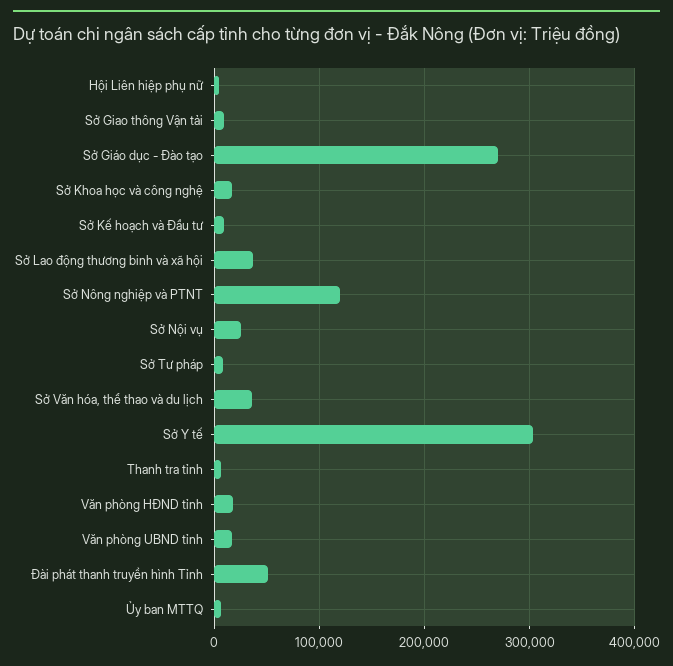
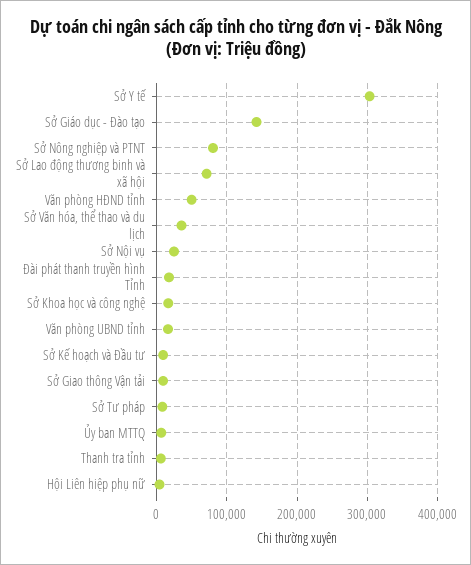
  {
    "Hội Liên hiệp phụ nữ": 0,
    "Sở Giao thông Vận tải": 10000,
-   "Sở Giáo dục - Đào tạo": 270000,
+   "Sở Giáo dục - Đào tạo": 140000,
    "Sở Khoa học và công nghệ": 20000,
    "Sở Kế hoạch và Đầu tư": 10000,
-   "Sở Lao động thương binh và xã hội": 40000,
+   "Sở Lao động thương binh và xã hội": 70000,
-   "Sở Nông nghiệp và PTNT": 120000,
+   "Sở Nông nghiệp và PTNT": 80000,
    "Sở Nội vụ": 20000,
    "Sở Tư pháp": 10000,
    "Sở Văn hóa, thể thao và du lịch": 40000,
    "Sở Y tế": 300000,
    "Thanh tra tỉnh": 10000,
-   "Văn phòng HĐND tỉnh": 20000,
+   "Văn phòng HĐND tỉnh": 50000,
    "Văn phòng UBND tỉnh": 20000,
-   "Đài phát thanh truyền hình Tỉnh": 50000,
+   "Đài phát thanh truyền hình Tỉnh": 20000,
    "Ủy ban MTTQ": 10000
  }

